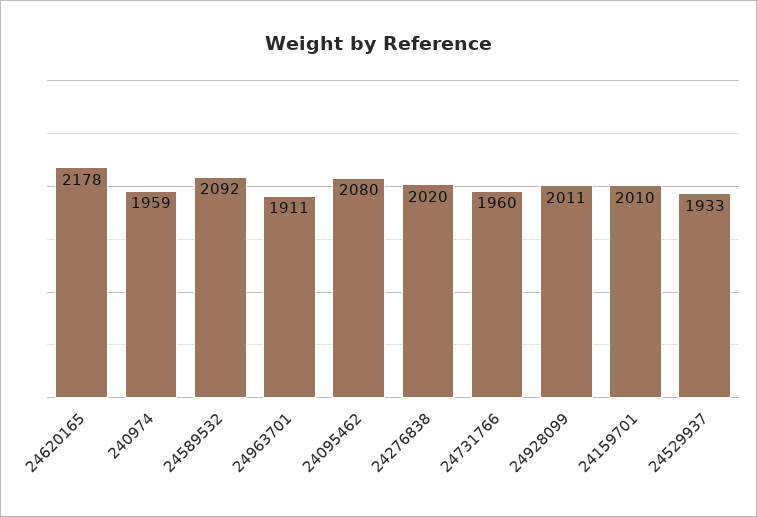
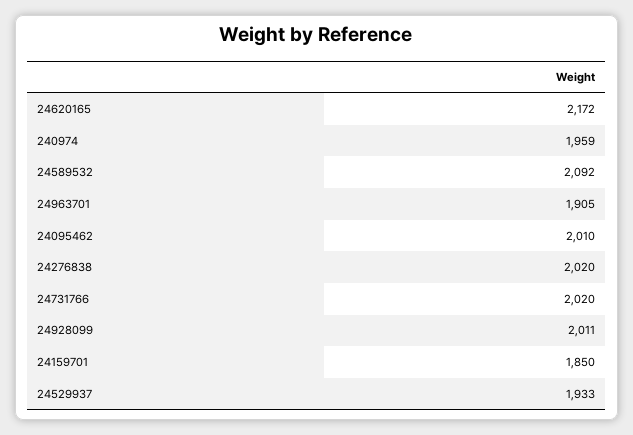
  {
-   "24620165": 2178,
+   "24620165": 2172,
    "240974": 1959,
    "24589532": 2092,
-   "24963701": 1911,
+   "24963701": 1905,
-   "24095462": 2080,
+   "24095462": 2010,
    "24276838": 2020,
-   "24731766": 1960,
+   "24731766": 2020,
    "24928099": 2011,
-   "24159701": 2010,
+   "24159701": 1850,
    "24529937": 1933
  }

